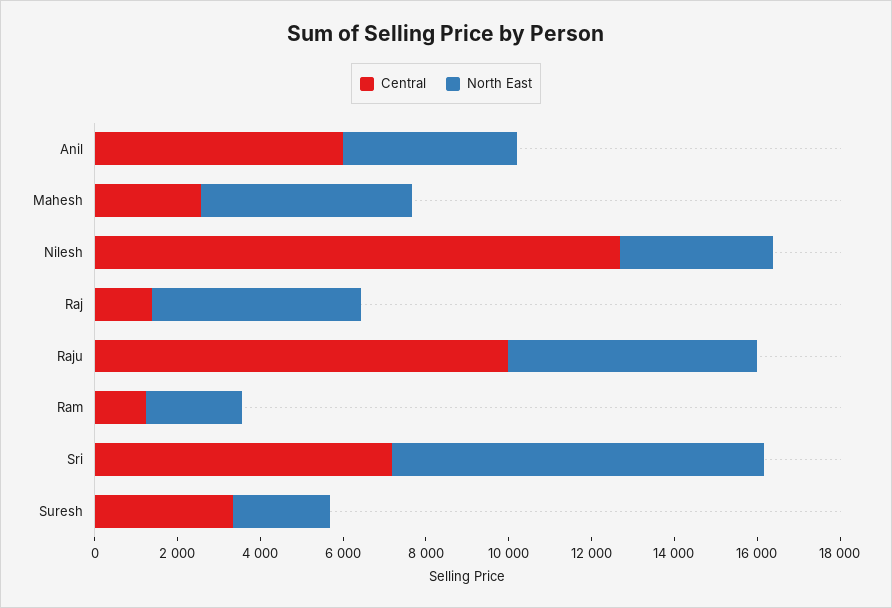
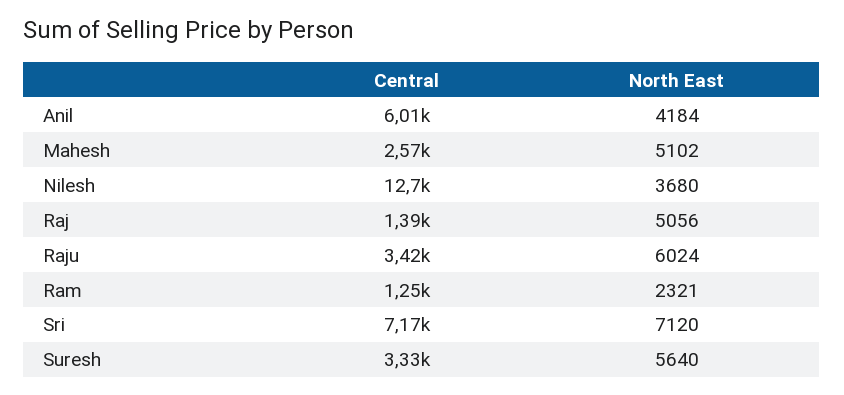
  {
    "Central": {
      "Anil": 6010,
      "Mahesh": 2570,
      "Nilesh": 12700,
      "Raj": 1390,
-     "Raju": 10000,
+     "Raju": 3420,
      "Ram": 1250,
      "Sri": 7170,
      "Suresh": 3330
    },
    "North East": {
      "Anil": 4184,
      "Mahesh": 5102,
      "Nilesh": 3680,
      "Raj": 5056,
      "Raju": 6024,
      "Ram": 2321,
-     "Sri": 9000,
+     "Sri": 7120,
-     "Suresh": 2500
+     "Suresh": 5640
    }
  }

